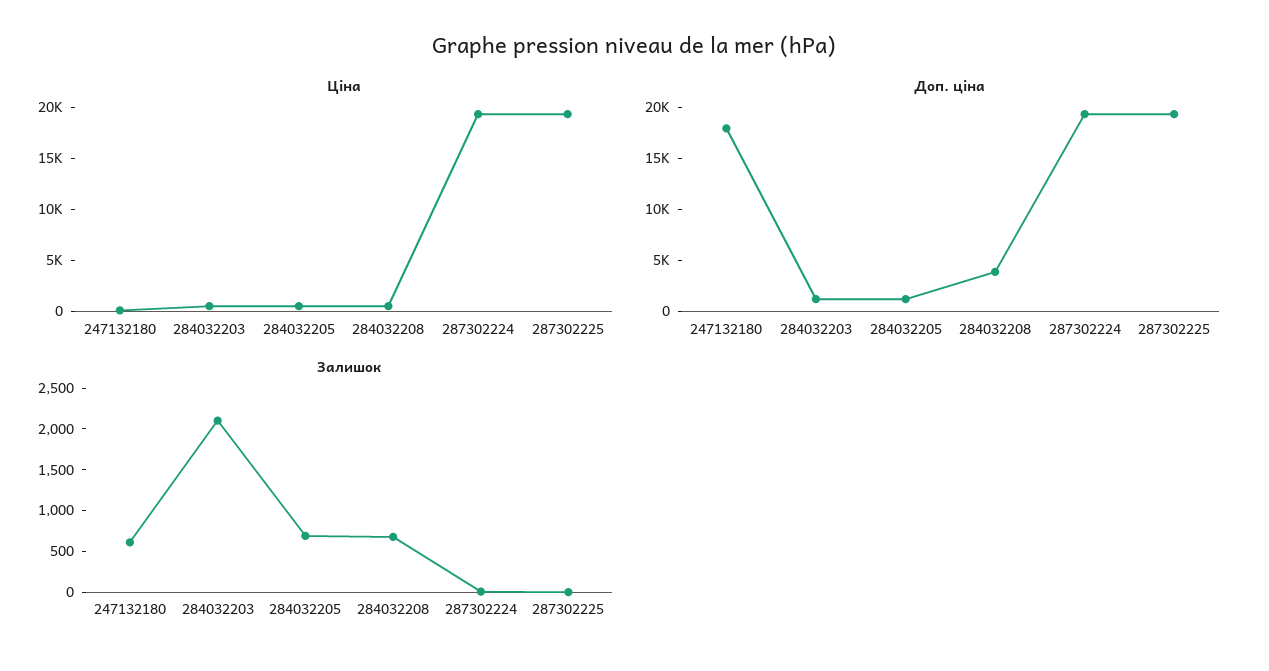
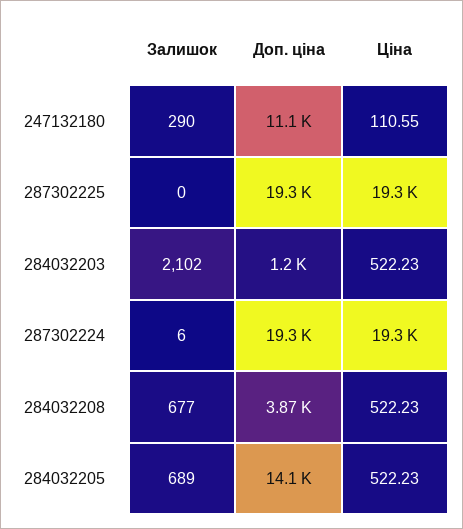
  {
    "Ціна": {
      "247132180": 110.55,
      "284032203": 522.23,
      "284032205": 522.23,
      "284032208": 522.23,
      "287302224": 19300,
      "287302225": 19300
    },
    "Доп. ціна": {
-     "247132180": 18000,
+     "247132180": 11100,
      "284032203": 1200,
-     "284032205": 1000,
+     "284032205": 14100,
      "284032208": 3870,
      "287302224": 19300,
      "287302225": 19300
    },
    "Залишок": {
-     "247132180": 600,
+     "247132180": 290,
      "284032203": 2102,
      "284032205": 689,
      "284032208": 677,
      "287302224": 6,
      "287302225": 0
    }
  }

